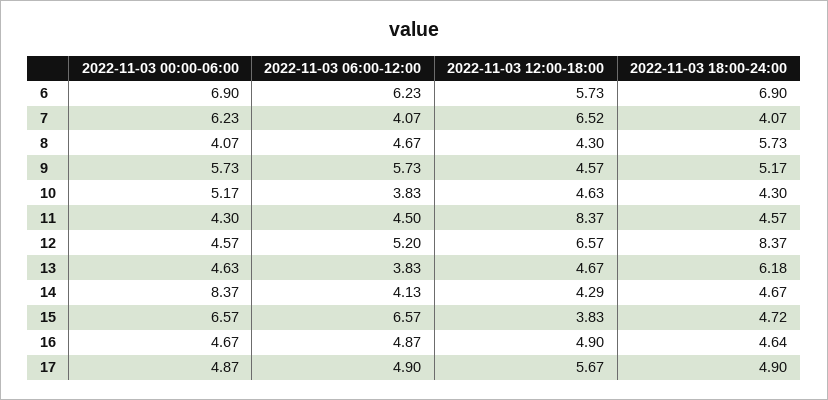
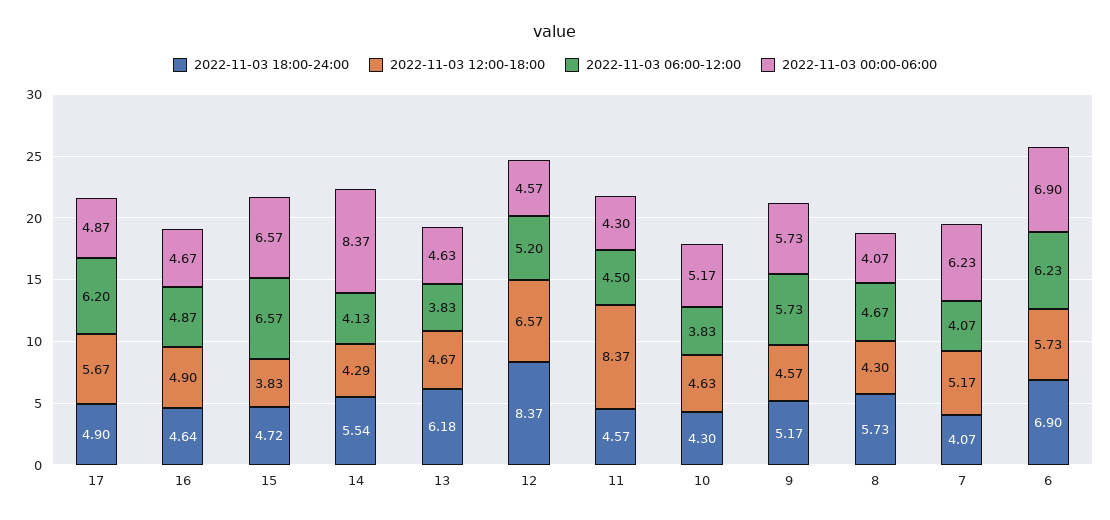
  {
    "2022-11-03 00:00-06:00": {
      "6": 6.9,
      "7": 6.23,
      "8": 4.07,
      "9": 5.73,
      "10": 5.17,
      "11": 4.3,
      "12": 4.57,
      "13": 4.63,
      "14": 8.37,
      "15": 6.57,
      "16": 4.67,
      "17": 4.87
    },
    "2022-11-03 06:00-12:00": {
      "6": 6.23,
      "7": 4.07,
      "8": 4.67,
      "9": 5.73,
      "10": 3.83,
      "11": 4.5,
      "12": 5.2,
      "13": 3.83,
      "14": 4.13,
      "15": 6.57,
      "16": 4.87,
-     "17": 4.9
+     "17": 6.2
    },
    "2022-11-03 12:00-18:00": {
      "6": 5.73,
-     "7": 6.52,
+     "7": 5.17,
      "8": 4.3,
      "9": 4.57,
      "10": 4.63,
      "11": 8.37,
      "12": 6.57,
      "13": 4.67,
      "14": 4.29,
      "15": 3.83,
      "16": 4.9,
      "17": 5.67
    },
    "2022-11-03 18:00-24:00": {
      "6": 6.9,
      "7": 4.07,
      "8": 5.73,
      "9": 5.17,
      "10": 4.3,
      "11": 4.57,
      "12": 8.37,
      "13": 6.18,
-     "14": 4.67,
+     "14": 5.54,
      "15": 4.72,
      "16": 4.64,
      "17": 4.9
    }
  }

